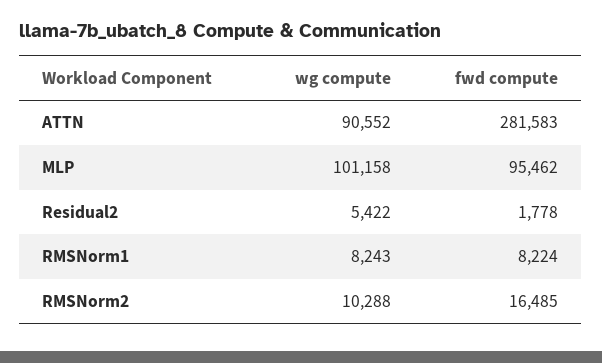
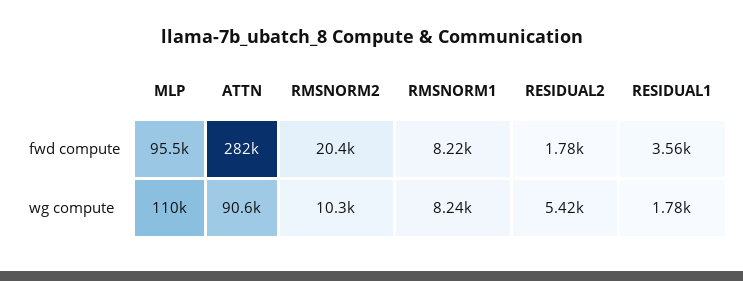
  {
    "wg compute": {
      "ATTN": 90552,
-     "MLP": 101158,
+     "MLP": 110000,
      "Residual2": 5422,
      "RMSNorm1": 8243,
-     "RMSNorm2": 10288
+     "RMSNorm2": 10288,
+     "RESIDUAL1": 1780
    },
    "fwd compute": {
      "ATTN": 281583,
      "MLP": 95462,
      "Residual2": 1778,
      "RMSNorm1": 8224,
-     "RMSNorm2": 16485
+     "RMSNorm2": 20400,
+     "RESIDUAL1": 3560
    }
  }

